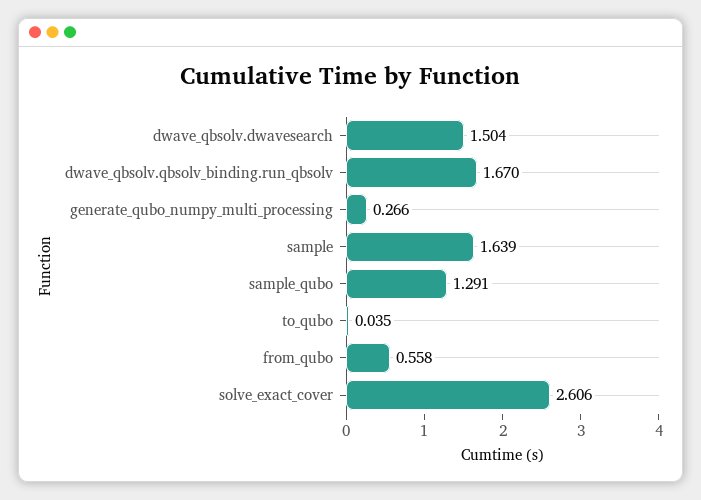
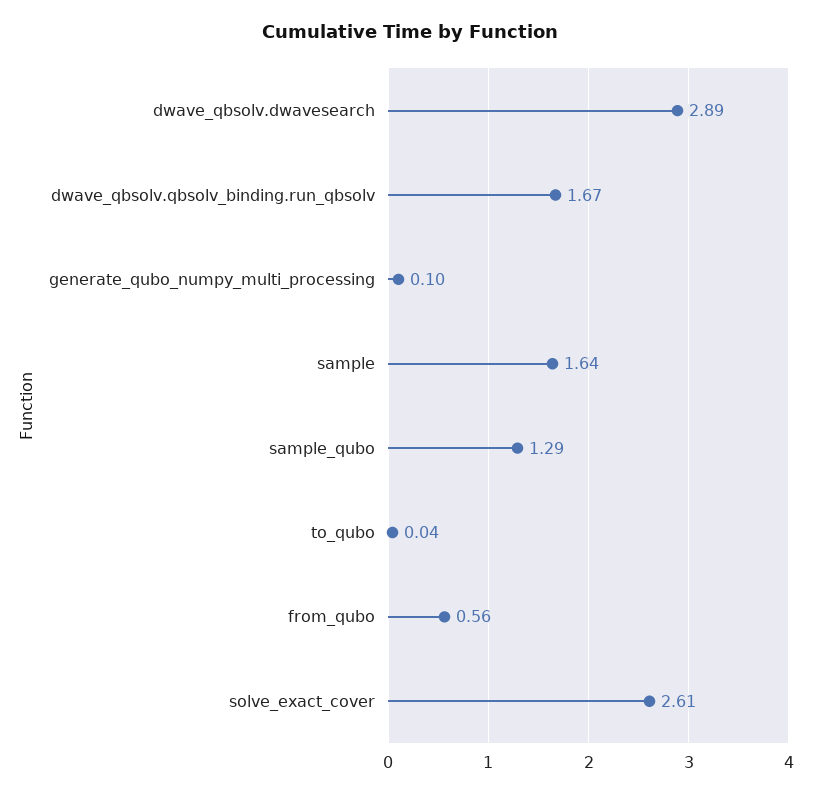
  {
-   "dwave_qbsolv.dwavesearch": 1.504,
+   "dwave_qbsolv.dwavesearch": 2.89,
    "dwave_qbsolv.qbsolv_binding.run_qbsolv": 1.67,
-   "generate_qubo_numpy_multi_processing": 0.266,
+   "generate_qubo_numpy_multi_processing": 0.1,
    "sample": 1.639,
    "sample_qubo": 1.291,
    "to_qubo": 0.035,
    "from_qubo": 0.558,
    "solve_exact_cover": 2.606
  }

